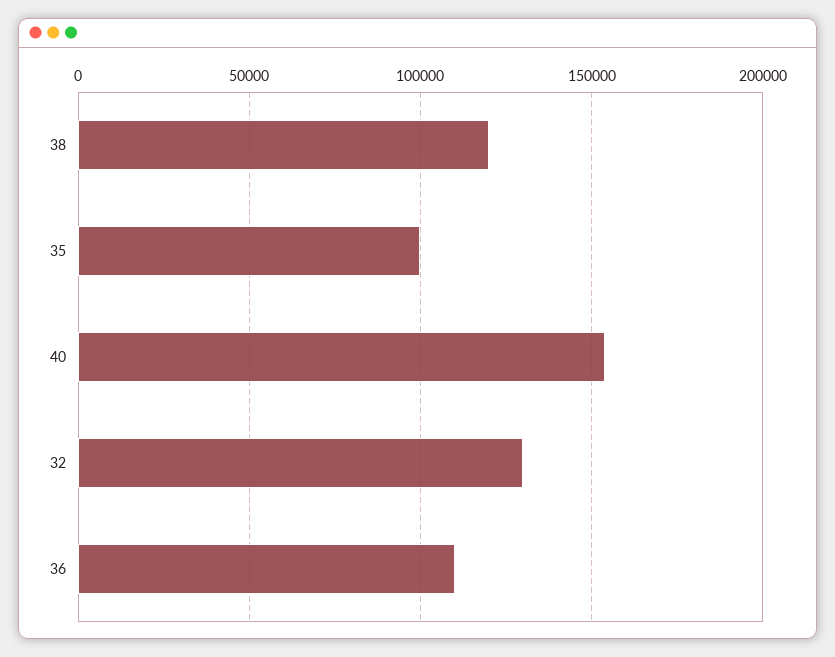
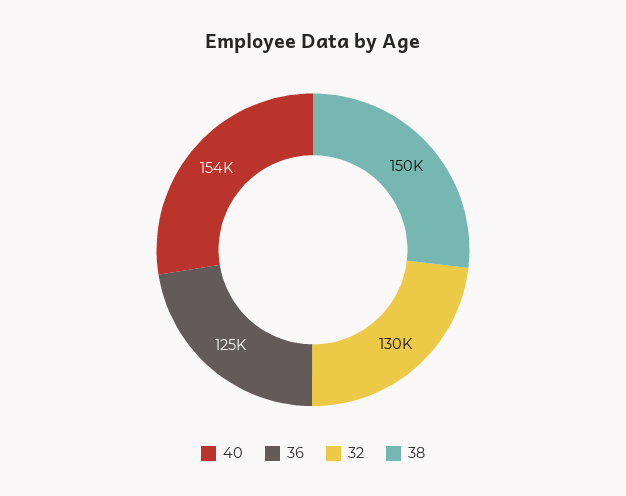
  {
-   "38": 120000,
+   "38": 150000,
-   "35": 100000,
    "40": 154000,
    "32": 130000,
-   "36": 110000
+   "36": 125000
  }

